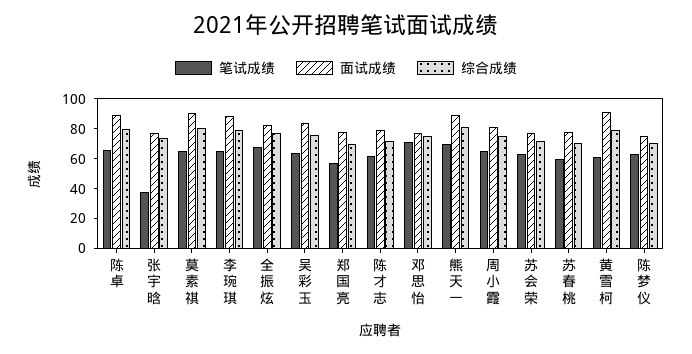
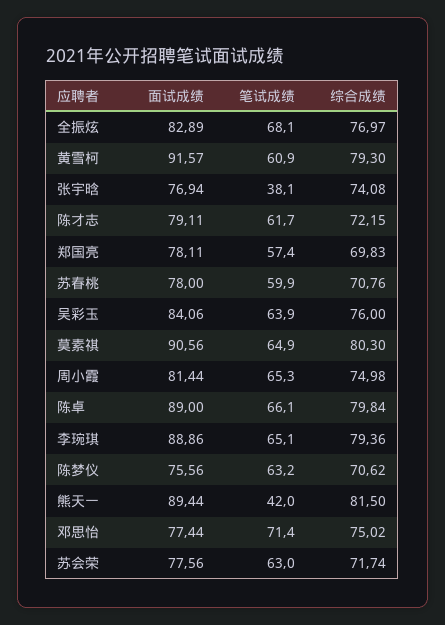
  {
    "笔试成绩": {
      "陈卓": 66.1,
      "张宇晗": 38.1,
      "莫素祺": 64.9,
      "李琬琪": 65.1,
      "全振炫": 68.1,
      "吴彩玉": 63.9,
      "郑国亮": 57.4,
      "陈才志": 61.7,
      "邓思怡": 71.4,
-     "熊天一": 70,
+     "熊天一": 42,
      "周小霞": 65.3,
      "苏会荣": 63,
      "苏春桃": 59.9,
      "黄雪柯": 60.9,
      "陈梦仪": 63.2
    },
    "面试成绩": {
      "陈卓": 89,
      "张宇晗": 76.94,
      "莫素祺": 90.56,
      "李琬琪": 88.86,
      "全振炫": 82.89,
      "吴彩玉": 84.06,
      "郑国亮": 78.11,
      "陈才志": 79.11,
      "邓思怡": 77.44,
      "熊天一": 89.44,
      "周小霞": 81.44,
      "苏会荣": 77.56,
      "苏春桃": 78,
      "黄雪柯": 91.57,
      "陈梦仪": 75.56
    },
    "综合成绩": {
      "陈卓": 79.84,
      "张宇晗": 74.08,
      "莫素祺": 80.3,
      "李琬琪": 79.36,
      "全振炫": 76.97,
      "吴彩玉": 76,
      "郑国亮": 69.83,
      "陈才志": 72.15,
      "邓思怡": 75.02,
      "熊天一": 81.5,
      "周小霞": 74.98,
      "苏会荣": 71.74,
      "苏春桃": 70.76,
      "黄雪柯": 79.3,
      "陈梦仪": 70.62
    }
  }

